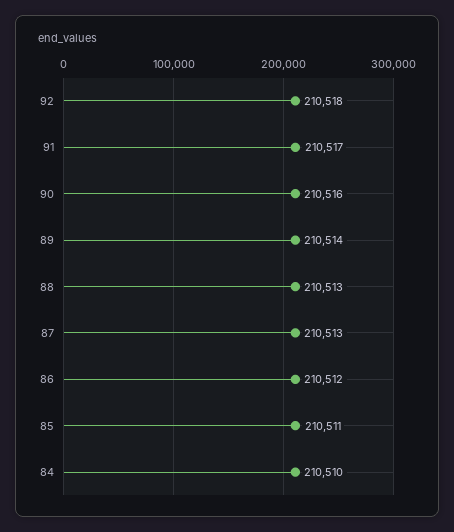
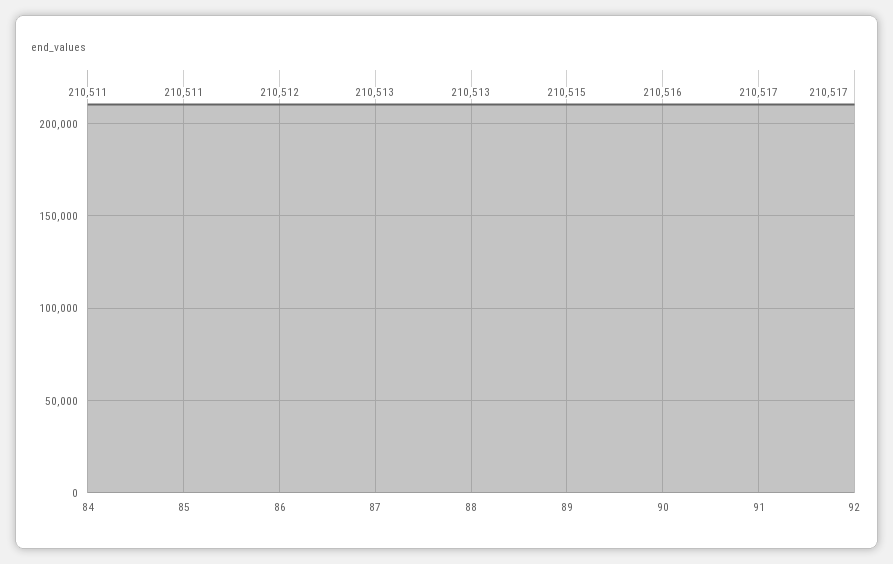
  {
-   "92": 210518,
+   "92": 210517,
    "91": 210517,
    "90": 210516,
-   "89": 210514,
+   "89": 210515,
    "88": 210513,
    "87": 210513,
    "86": 210512,
    "85": 210511,
-   "84": 210510
+   "84": 210511
  }

